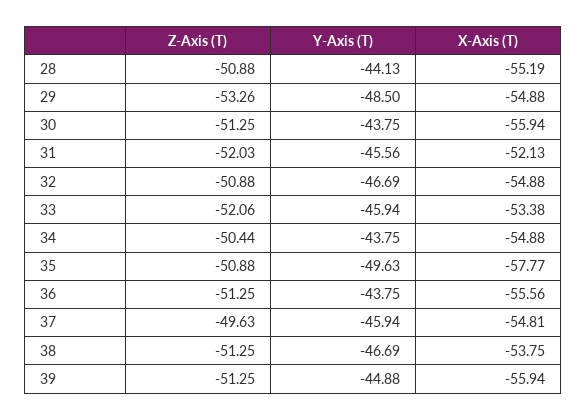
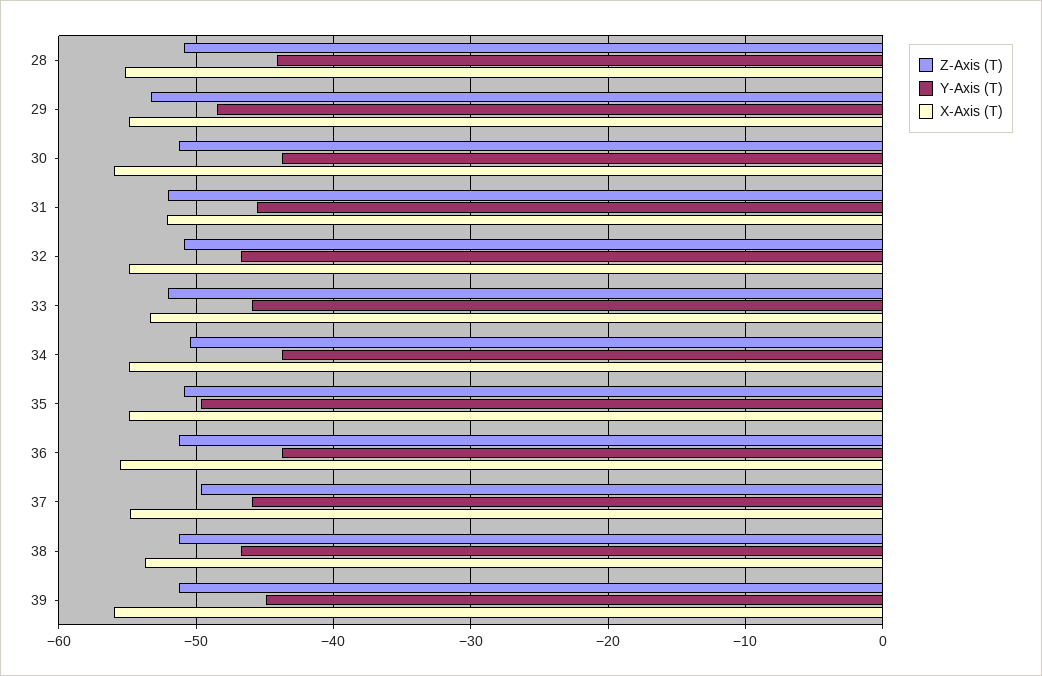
  {
    "Z-Axis (T)": {
      "28": -50.88,
      "29": -53.26,
      "30": -51.25,
      "31": -52.03,
      "32": -50.88,
      "33": -52.06,
      "34": -50.44,
      "35": -50.88,
      "36": -51.25,
      "37": -49.63,
      "38": -51.25,
      "39": -51.25
    },
    "Y-Axis (T)": {
      "28": -44.13,
      "29": -48.5,
      "30": -43.75,
      "31": -45.56,
      "32": -46.69,
      "33": -45.94,
      "34": -43.75,
      "35": -49.63,
      "36": -43.75,
      "37": -45.94,
      "38": -46.69,
      "39": -44.88
    },
    "X-Axis (T)": {
      "28": -55.19,
      "29": -54.88,
      "30": -55.94,
      "31": -52.13,
      "32": -54.88,
      "33": -53.38,
      "34": -54.88,
-     "35": -57.77,
+     "35": -55,
      "36": -55.56,
      "37": -54.81,
      "38": -53.75,
      "39": -55.94
    }
  }

